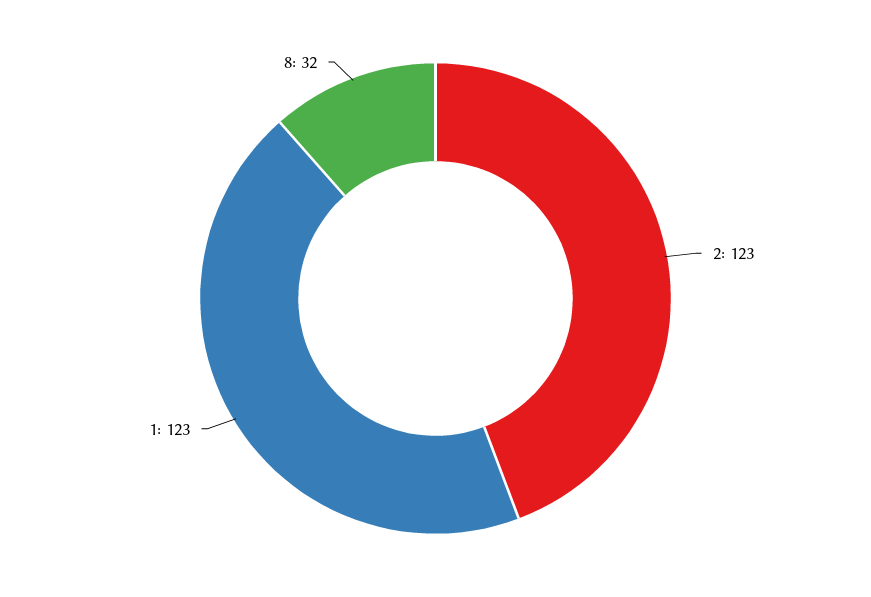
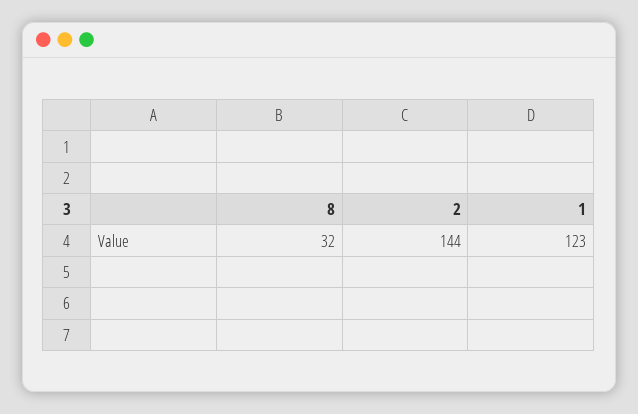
  {
-   "2": 123,
+   "2": 144,
    "1": 123,
    "8": 32
  }

